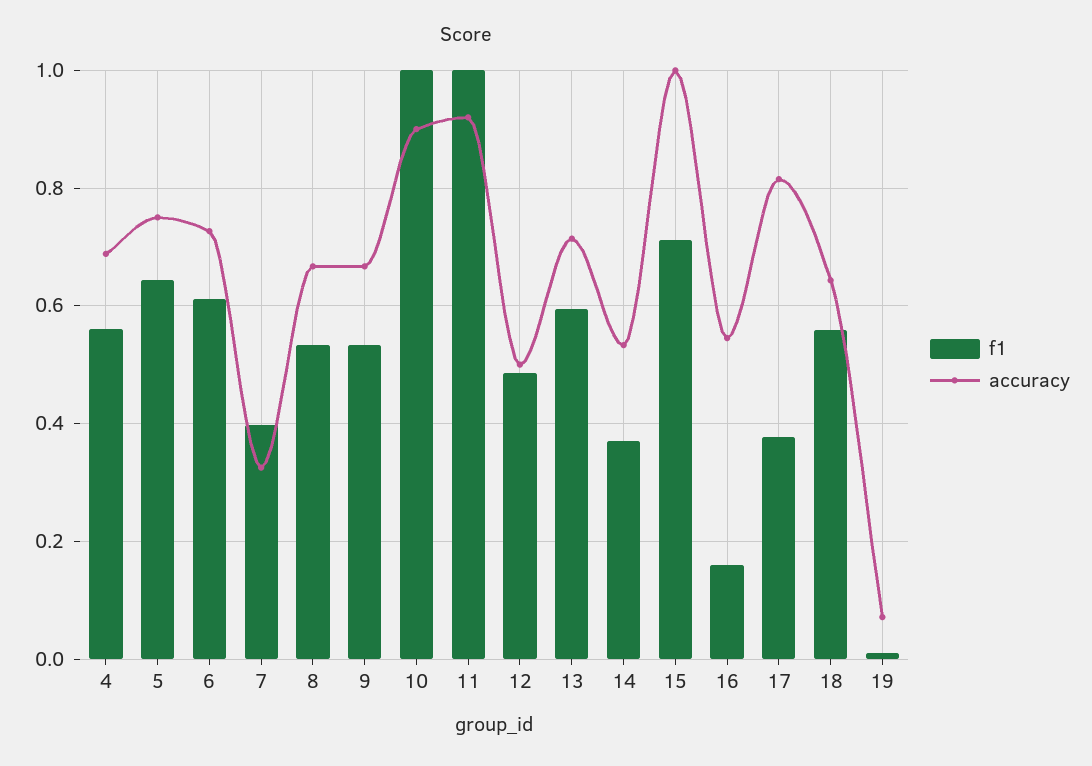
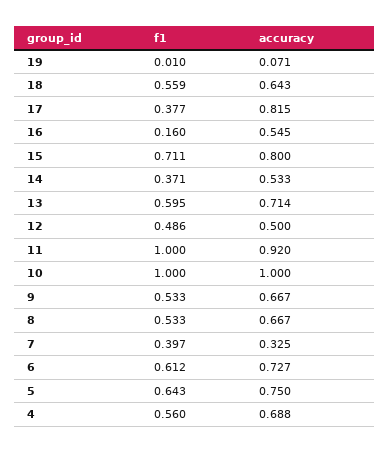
  {
    "f1": {
      "4": 0.56,
      "5": 0.643,
      "6": 0.612,
      "7": 0.397,
      "8": 0.533,
      "9": 0.533,
      "10": 1,
      "11": 1,
      "12": 0.486,
      "13": 0.595,
      "14": 0.371,
      "15": 0.711,
      "16": 0.16,
      "17": 0.377,
      "18": 0.559,
      "19": 0.01
    },
    "accuracy": {
      "4": 0.688,
      "5": 0.75,
      "6": 0.727,
      "7": 0.325,
      "8": 0.667,
      "9": 0.667,
-     "10": 0.9,
+     "10": 1,
      "11": 0.92,
      "12": 0.5,
      "13": 0.714,
      "14": 0.533,
-     "15": 1,
+     "15": 0.8,
      "16": 0.545,
      "17": 0.815,
      "18": 0.643,
      "19": 0.071
    }
  }

